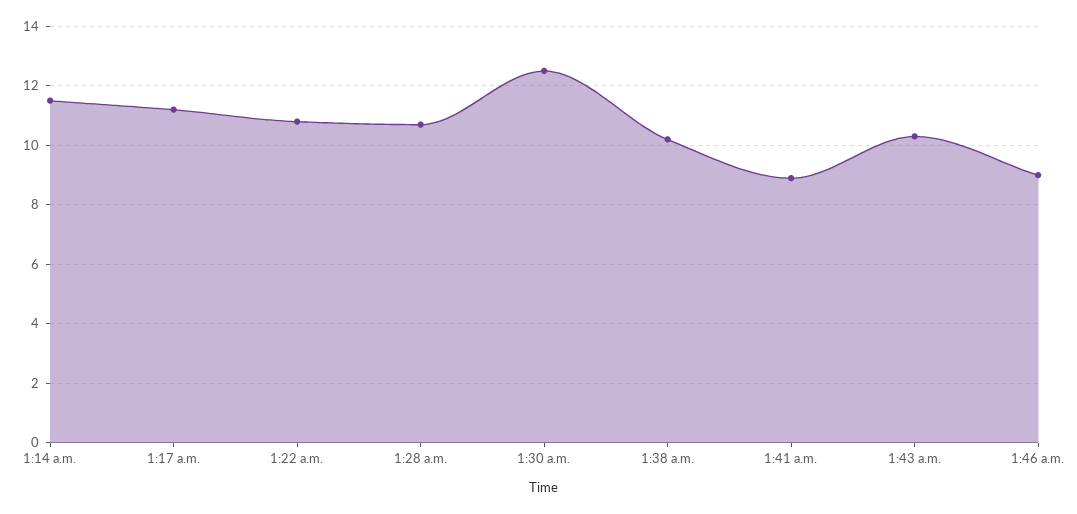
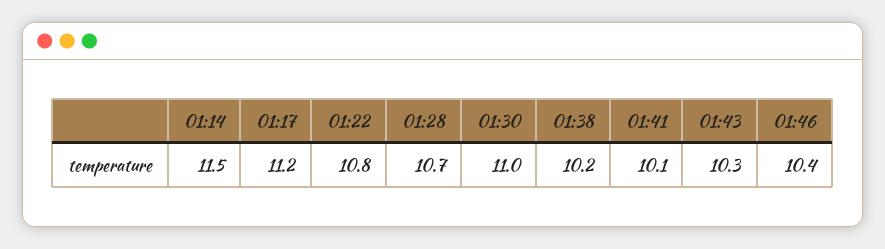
  {
    "1:14 a.m.": 11.5,
    "1:17 a.m.": 11.2,
    "1:22 a.m.": 10.8,
    "1:28 a.m.": 10.7,
-   "1:30 a.m.": 12.5,
+   "1:30 a.m.": 11,
    "1:38 a.m.": 10.2,
-   "1:41 a.m.": 9,
+   "1:41 a.m.": 10.1,
    "1:43 a.m.": 10.3,
-   "1:46 a.m.": 9
+   "1:46 a.m.": 10.4
  }

